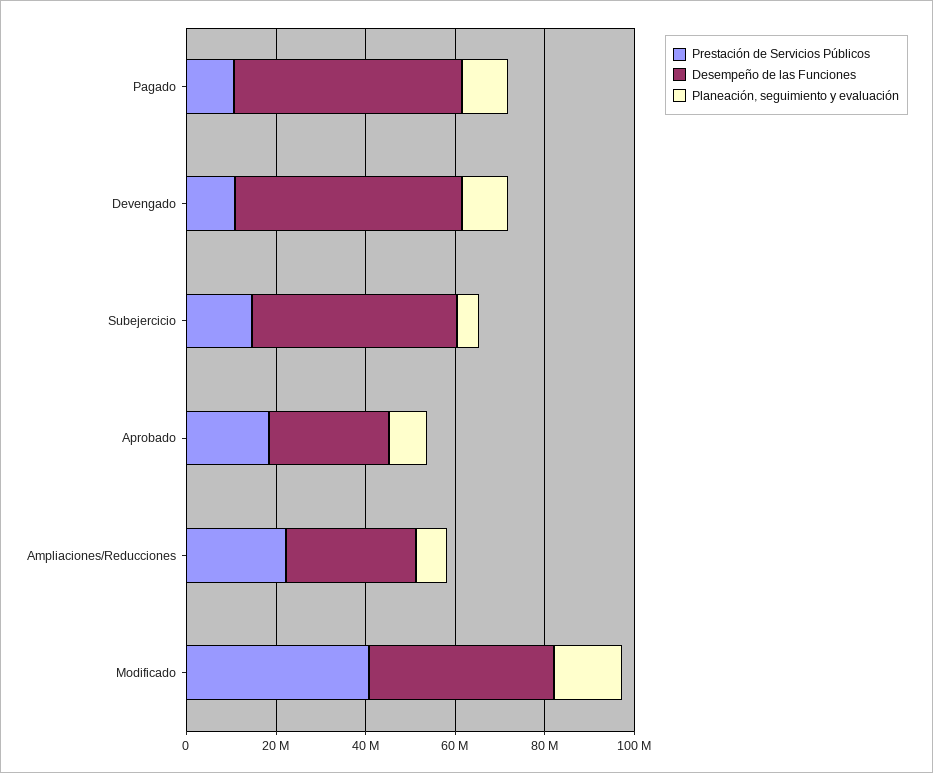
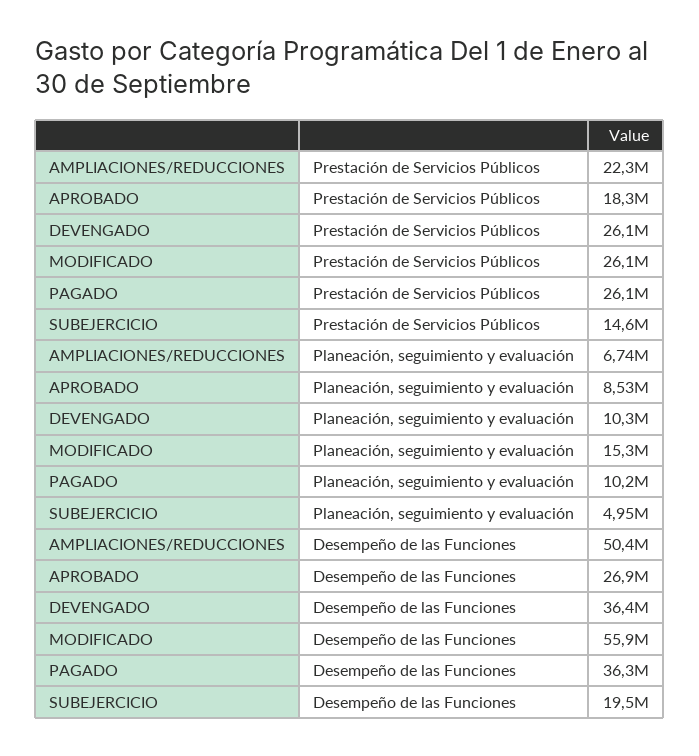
  {
    "Prestación de Servicios Públicos": {
-     "Pagado": 10000000,
+     "Pagado": 26100000,
-     "Devengado": 10000000,
+     "Devengado": 26100000,
      "Subejercicio": 14600000,
      "Aprobado": 18300000,
      "Ampliaciones/Reducciones": 22300000,
-     "Modificado": 40000000
+     "Modificado": 26100000
    },
    "Desempeño de las Funciones": {
-     "Pagado": 50000000,
+     "Pagado": 36300000,
-     "Devengado": 50000000,
+     "Devengado": 36400000,
-     "Subejercicio": 45000000,
+     "Subejercicio": 19500000,
      "Aprobado": 26900000,
-     "Ampliaciones/Reducciones": 30000000,
+     "Ampliaciones/Reducciones": 50400000,
-     "Modificado": 40000000
+     "Modificado": 55900000
    },
    "Planeación, seguimiento y evaluación": {
      "Pagado": 10200000,
      "Devengado": 10300000,
      "Subejercicio": 4950000,
      "Aprobado": 8530000,
      "Ampliaciones/Reducciones": 6740000,
      "Modificado": 15300000
    }
  }

